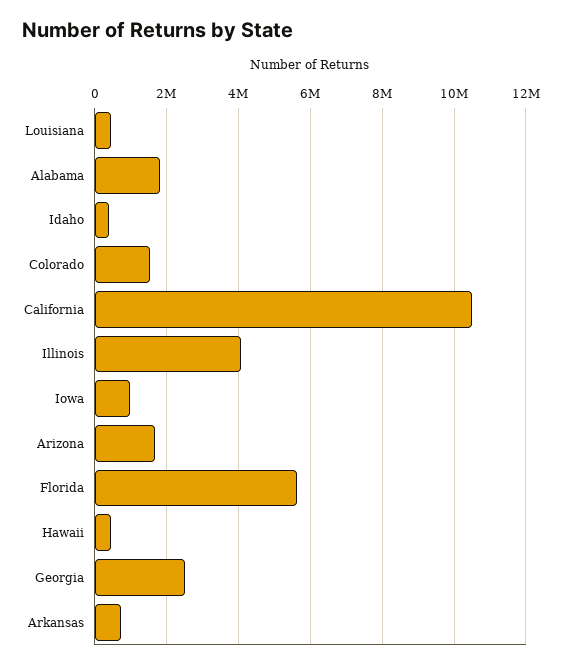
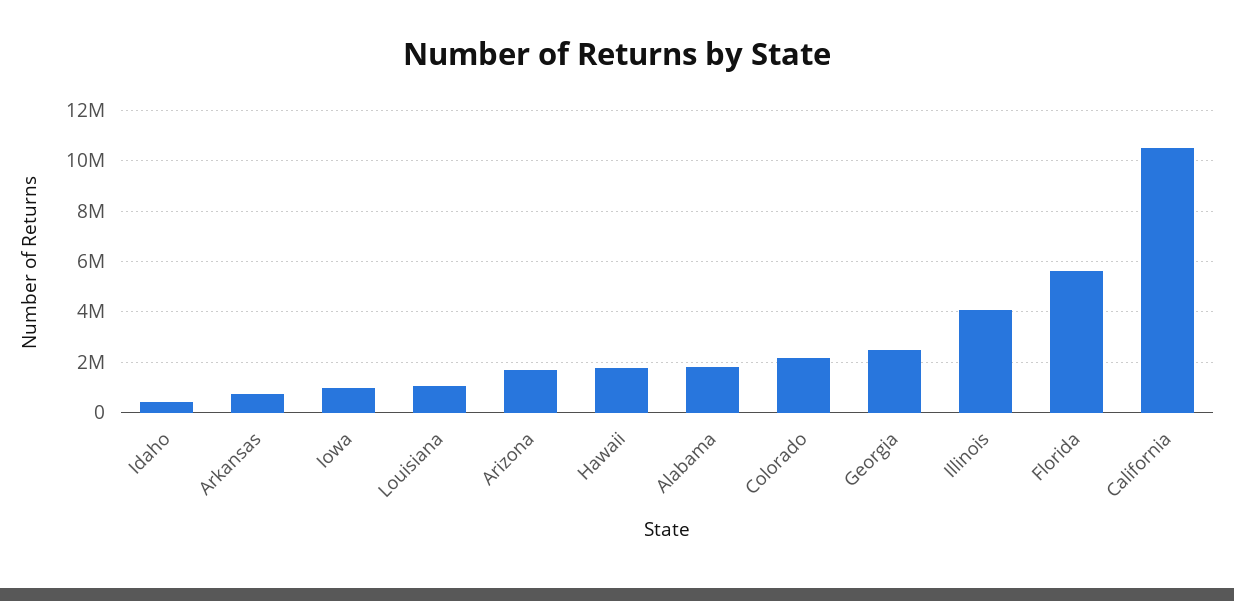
  {
-   "Louisiana": 400000,
+   "Louisiana": 1000000,
    "Alabama": 1800000,
    "Idaho": 400000,
-   "Colorado": 1600000,
+   "Colorado": 2250000,
    "California": 10600000,
    "Illinois": 4000000,
    "Iowa": 1000000,
    "Arizona": 1600000,
    "Florida": 5600000,
-   "Hawaii": 400000,
+   "Hawaii": 1750000,
    "Georgia": 2600000,
    "Arkansas": 800000
  }

